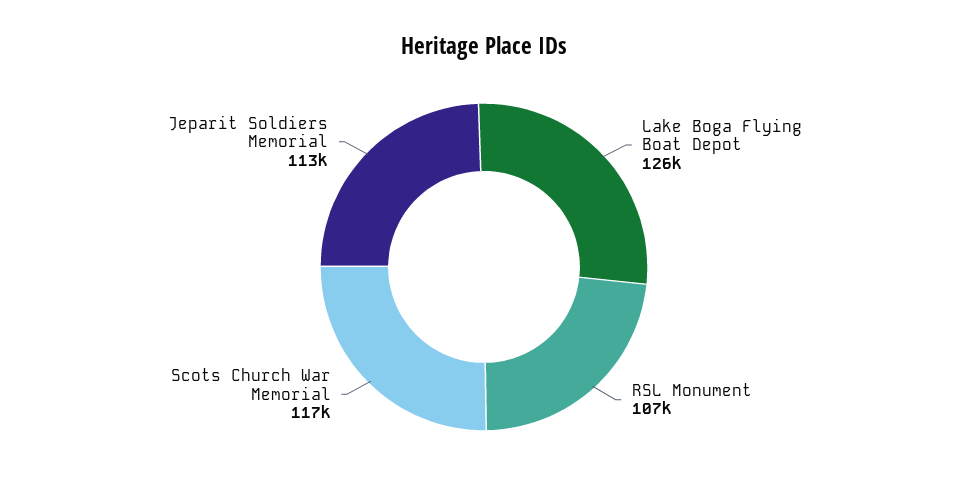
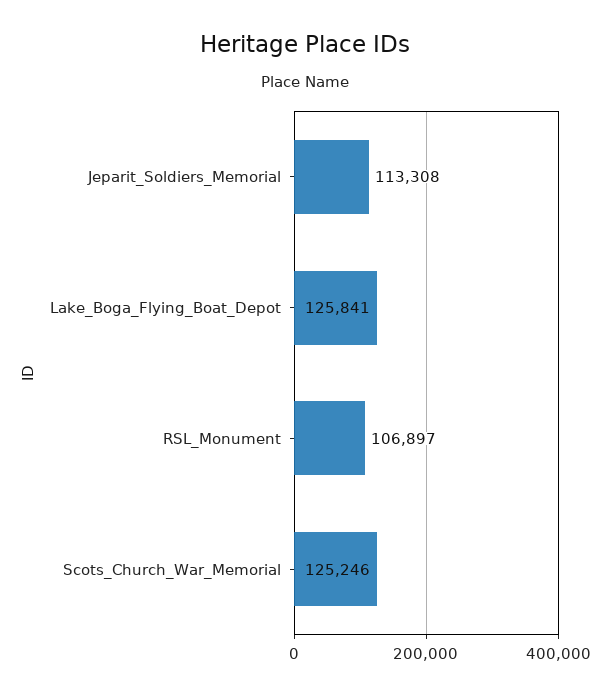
  {
    "Lake Boga Flying Boat Depot": 125841,
    "RSL Monument": 106897,
-   "Scots Church War Memorial": 117000,
+   "Scots Church War Memorial": 125246,
    "Jeparit Soldiers Memorial": 113308
  }

